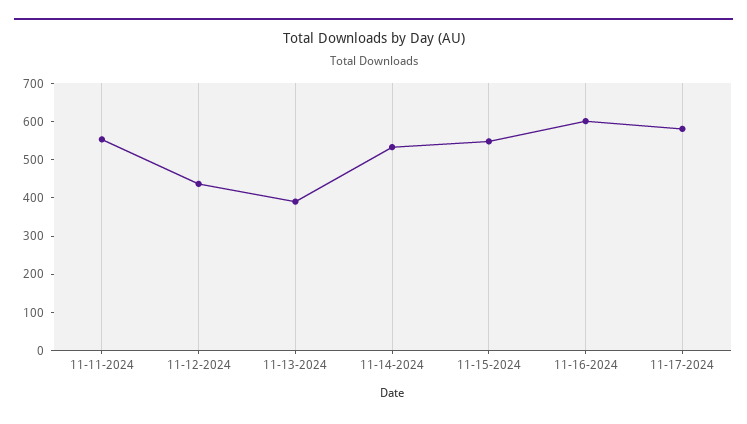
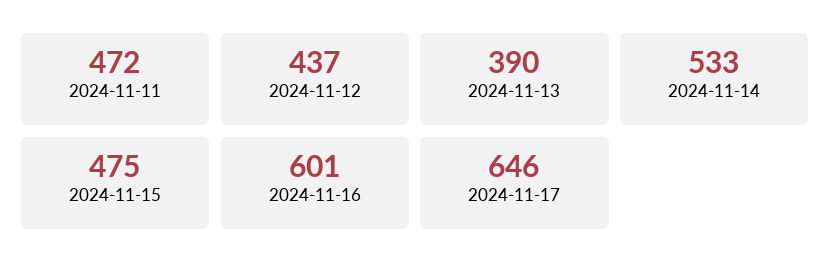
  {
-   "11-11-2024": 550,
+   "11-11-2024": 472,
    "11-12-2024": 437,
    "11-13-2024": 390,
    "11-14-2024": 533,
-   "11-15-2024": 550,
+   "11-15-2024": 475,
    "11-16-2024": 601,
-   "11-17-2024": 575
+   "11-17-2024": 646
  }

